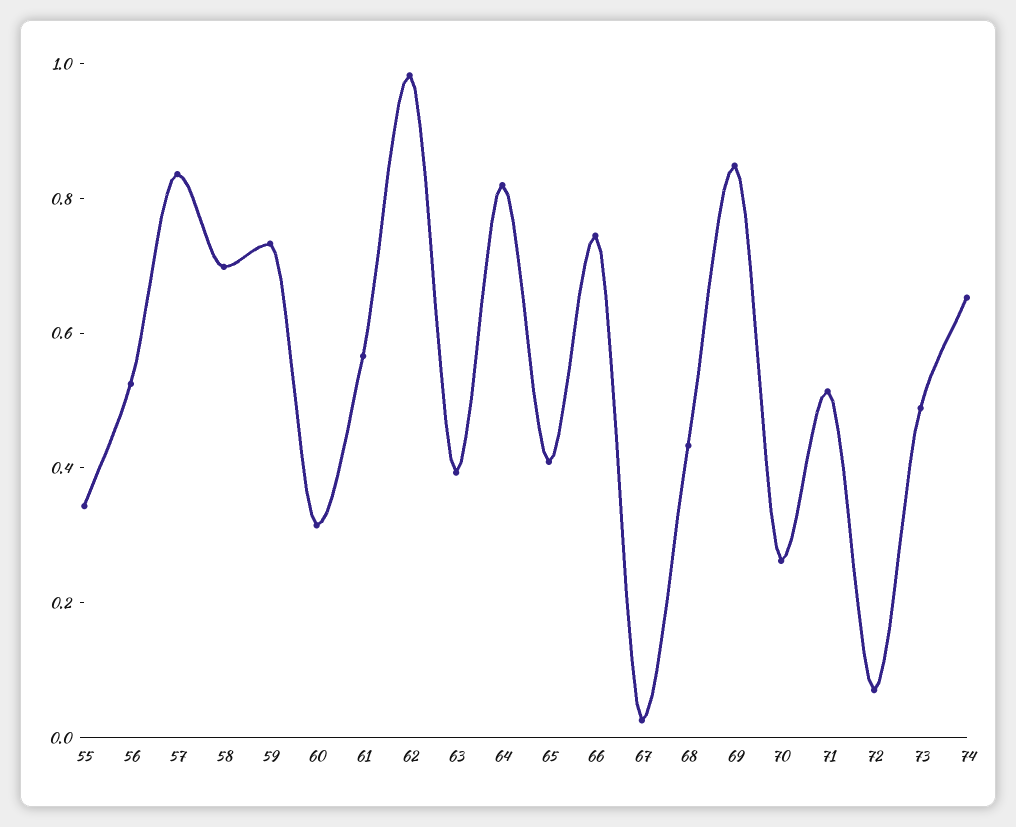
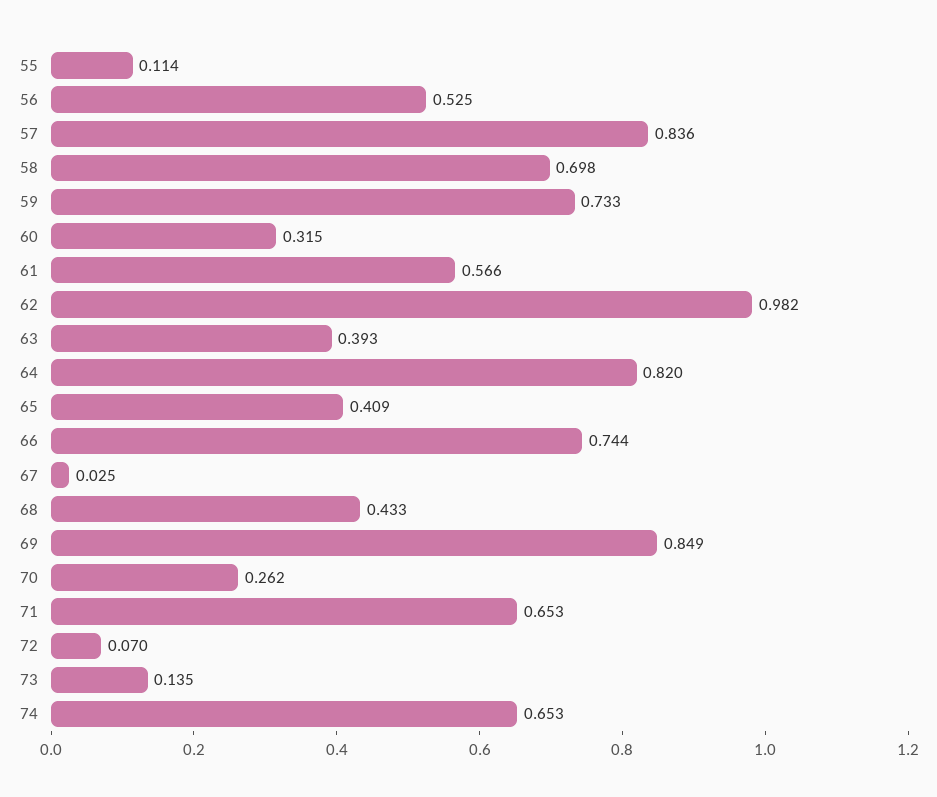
  {
-   "55": 0.35,
+   "55": 0.114,
    "56": 0.525,
    "57": 0.836,
    "58": 0.698,
    "59": 0.733,
    "60": 0.315,
    "61": 0.566,
    "62": 0.982,
    "63": 0.393,
    "64": 0.82,
    "65": 0.409,
    "66": 0.744,
    "67": 0.025,
    "68": 0.433,
    "69": 0.849,
    "70": 0.262,
-   "71": 0.5,
+   "71": 0.653,
    "72": 0.07,
-   "73": 0.5,
+   "73": 0.135,
    "74": 0.653
  }

